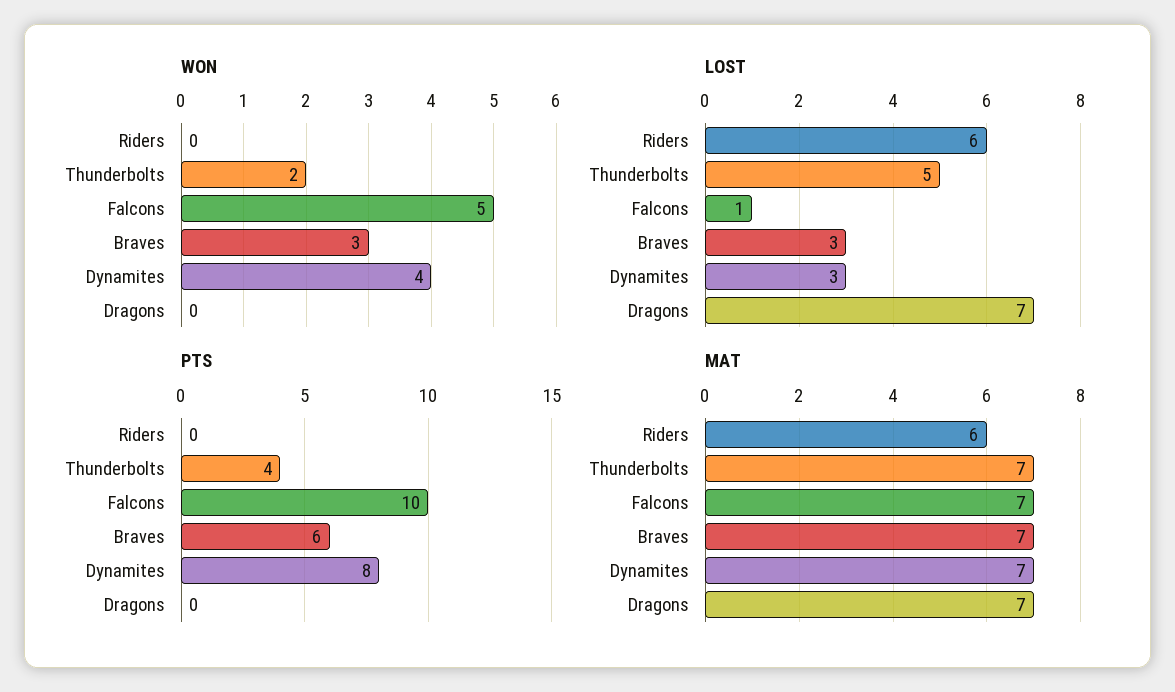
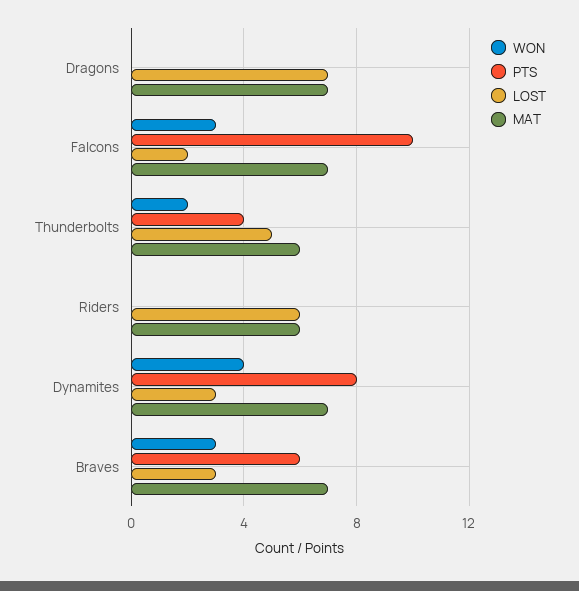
  {
    "WON": {
      "Riders": 0,
      "Thunderbolts": 2,
-     "Falcons": 5,
+     "Falcons": 3,
      "Braves": 3,
      "Dynamites": 4,
      "Dragons": 0
    },
    "LOST": {
      "Riders": 6,
      "Thunderbolts": 5,
-     "Falcons": 1,
+     "Falcons": 2,
      "Braves": 3,
      "Dynamites": 3,
      "Dragons": 7
    },
    "PTS": {
      "Riders": 0,
      "Thunderbolts": 4,
      "Falcons": 10,
      "Braves": 6,
      "Dynamites": 8,
      "Dragons": 0
    },
    "MAT": {
      "Riders": 6,
-     "Thunderbolts": 7,
+     "Thunderbolts": 6,
      "Falcons": 7,
      "Braves": 7,
      "Dynamites": 7,
      "Dragons": 7
    }
  }

